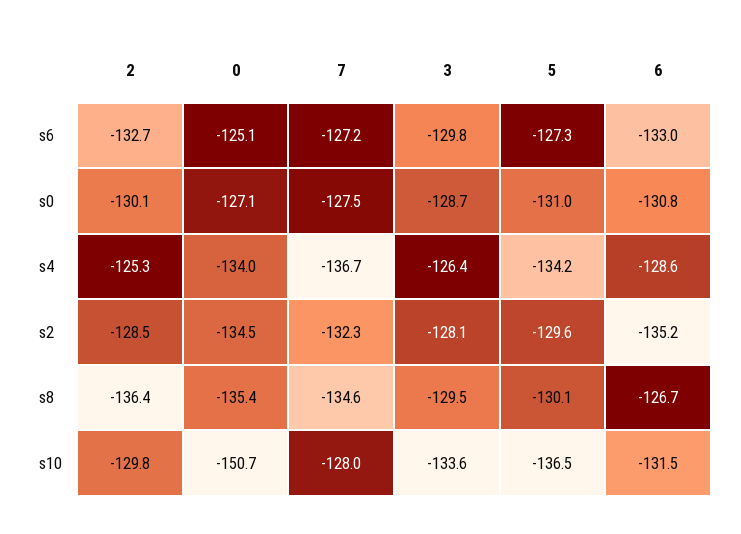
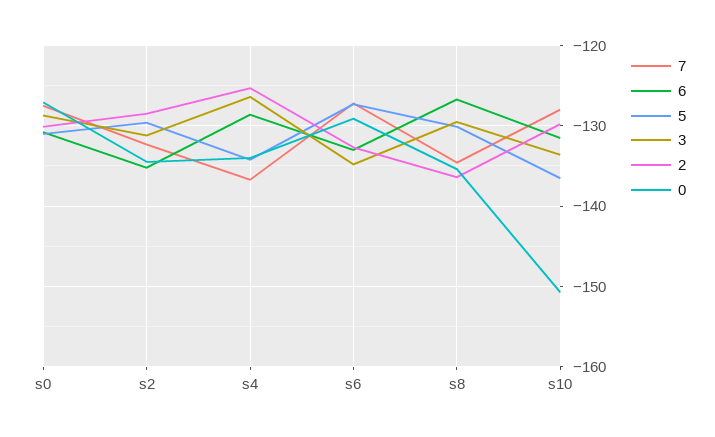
  {
    "2": {
      "s6": -132.7,
      "s0": -130.1,
      "s4": -125.3,
      "s2": -128.5,
      "s8": -136.4,
      "s10": -129.8
    },
    "0": {
-     "s6": -125.1,
+     "s6": -129,
      "s0": -127.1,
      "s4": -134,
      "s2": -134.5,
      "s8": -135.4,
      "s10": -150.7
    },
    "7": {
      "s6": -127.2,
      "s0": -127.5,
      "s4": -136.7,
      "s2": -132.3,
      "s8": -134.6,
      "s10": -128
    },
    "3": {
-     "s6": -129.8,
+     "s6": -135,
      "s0": -128.7,
      "s4": -126.4,
-     "s2": -128.1,
+     "s2": -131,
      "s8": -129.5,
      "s10": -133.6
    },
    "5": {
      "s6": -127.3,
      "s0": -131,
      "s4": -134.2,
      "s2": -129.6,
      "s8": -130.1,
      "s10": -136.5
    },
    "6": {
      "s6": -133,
      "s0": -130.8,
      "s4": -128.6,
      "s2": -135.2,
      "s8": -126.7,
      "s10": -131.5
    }
  }

